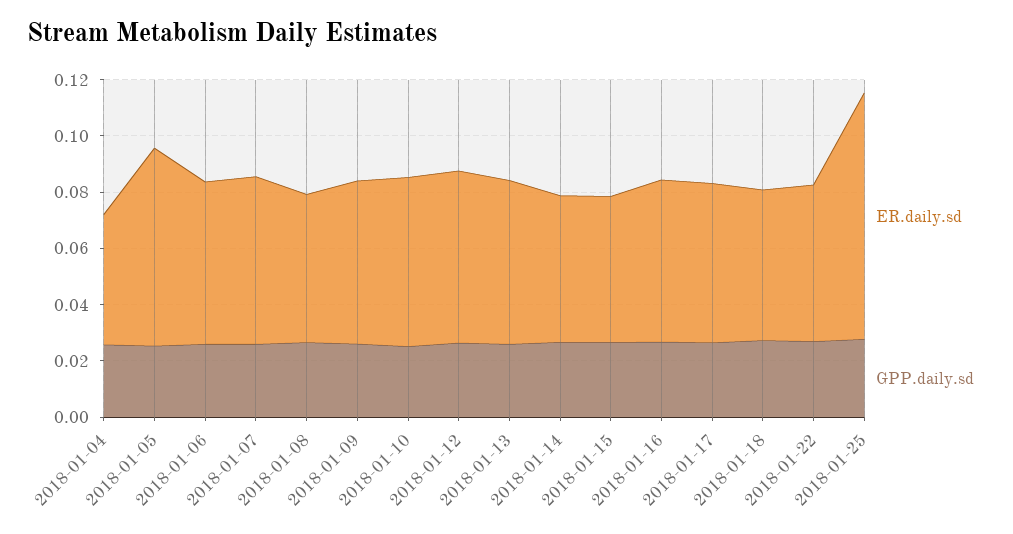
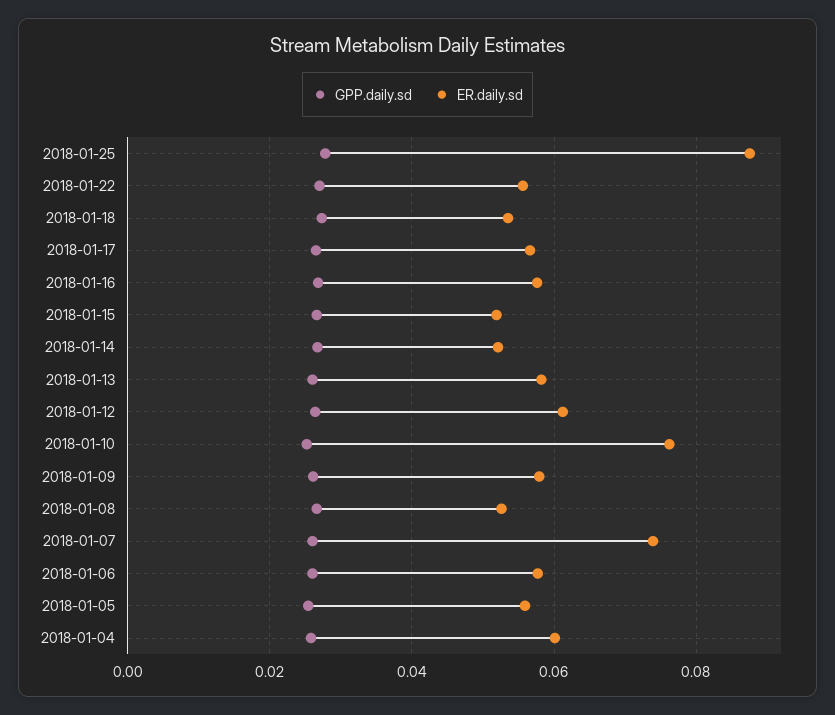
  {
    "ER.daily.sd": {
-     "2018-01-04": 0.045,
+     "2018-01-04": 0.06,
-     "2018-01-05": 0.07,
+     "2018-01-05": 0.056,
      "2018-01-06": 0.058,
-     "2018-01-07": 0.06,
+     "2018-01-07": 0.074,
      "2018-01-08": 0.052,
      "2018-01-09": 0.058,
-     "2018-01-10": 0.06,
+     "2018-01-10": 0.076,
      "2018-01-12": 0.062,
      "2018-01-13": 0.058,
      "2018-01-14": 0.052,
      "2018-01-15": 0.052,
      "2018-01-16": 0.058,
      "2018-01-17": 0.056,
      "2018-01-18": 0.054,
      "2018-01-22": 0.056,
      "2018-01-25": 0.088
    },
    "GPP.daily.sd": {
      "2018-01-04": 0.026,
      "2018-01-05": 0.026,
      "2018-01-06": 0.026,
      "2018-01-07": 0.026,
      "2018-01-08": 0.026,
      "2018-01-09": 0.026,
      "2018-01-10": 0.026,
      "2018-01-12": 0.026,
      "2018-01-13": 0.026,
      "2018-01-14": 0.026,
      "2018-01-15": 0.026,
      "2018-01-16": 0.026,
      "2018-01-17": 0.026,
      "2018-01-18": 0.028,
      "2018-01-22": 0.028,
      "2018-01-25": 0.028
    }
  }

